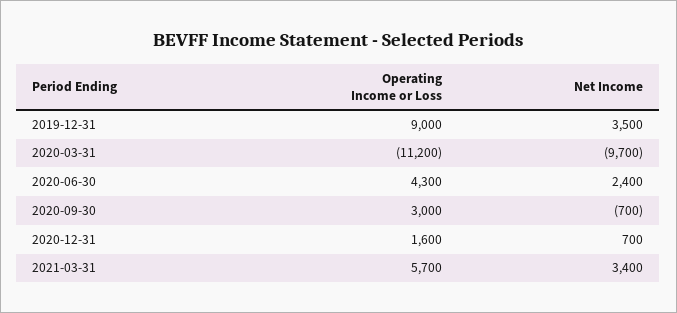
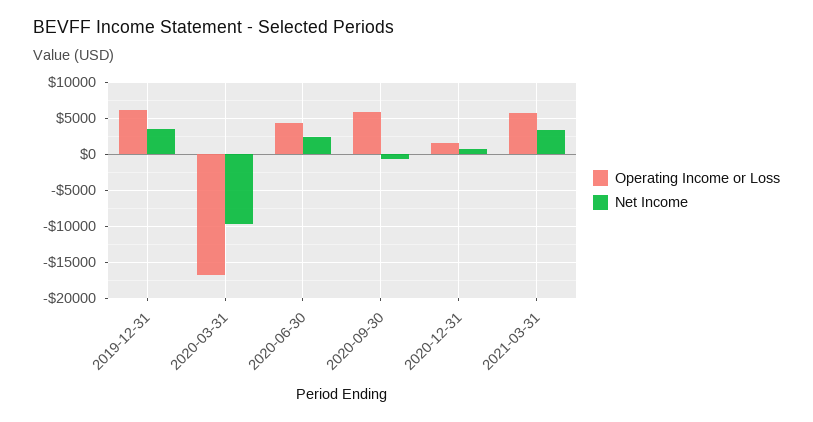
  {
    "Operating Income or Loss": {
-     "2019-12-31": 9000,
+     "2019-12-31": 6000,
-     "2020-03-31": -11200,
+     "2020-03-31": -17000,
      "2020-06-30": 4300,
-     "2020-09-30": 3000,
+     "2020-09-30": 6000,
      "2020-12-31": 1600,
      "2021-03-31": 5700
    },
    "Net Income": {
      "2019-12-31": 3500,
      "2020-03-31": -9700,
      "2020-06-30": 2400,
      "2020-09-30": -700,
      "2020-12-31": 700,
      "2021-03-31": 3400
    }
  }

